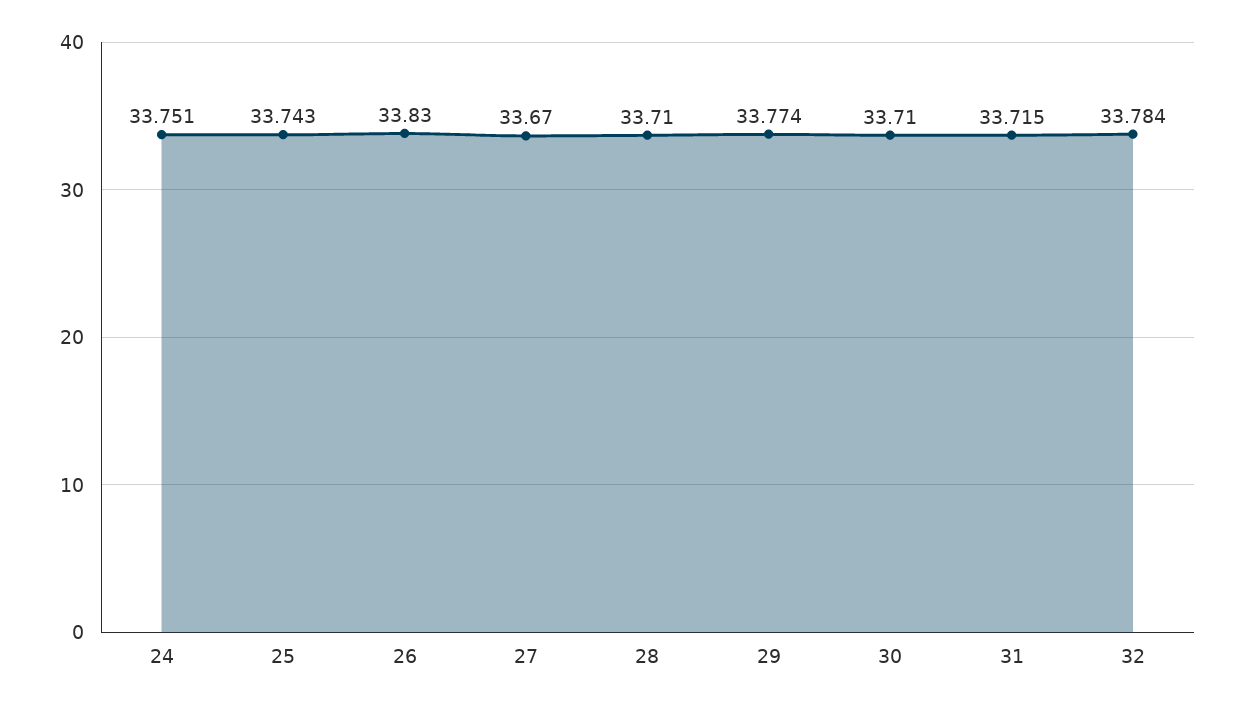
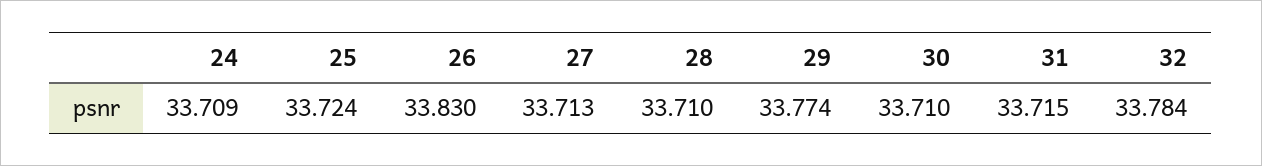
  {
-   "24": 33.751,
+   "24": 33.709,
-   "25": 33.743,
+   "25": 33.724,
    "26": 33.83,
-   "27": 33.67,
+   "27": 33.713,
    "28": 33.71,
    "29": 33.774,
    "30": 33.71,
    "31": 33.715,
    "32": 33.784
  }

